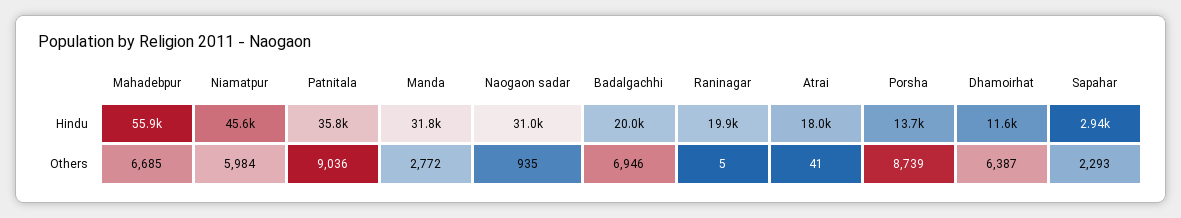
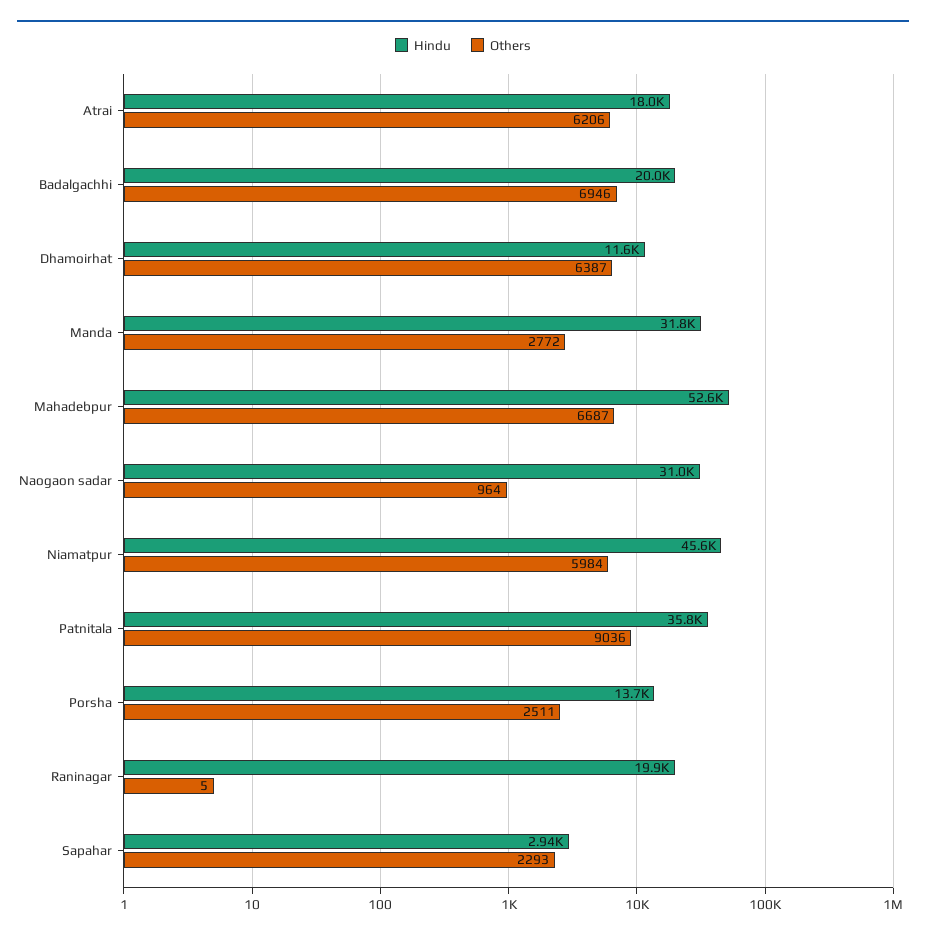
  {
    "Hindu": {
-     "Mahadebpur": 55900,
+     "Mahadebpur": 52600,
      "Niamatpur": 45600,
      "Patnitala": 35800,
      "Manda": 31800,
      "Naogaon sadar": 31000,
      "Badalgachhi": 20000,
      "Raninagar": 19900,
      "Atrai": 18000,
      "Porsha": 13700,
      "Dhamoirhat": 11600,
      "Sapahar": 2940
    },
    "Others": {
-     "Mahadebpur": 6685,
+     "Mahadebpur": 6687,
      "Niamatpur": 5984,
      "Patnitala": 9036,
      "Manda": 2772,
-     "Naogaon sadar": 935,
+     "Naogaon sadar": 964,
      "Badalgachhi": 6946,
      "Raninagar": 5,
-     "Atrai": 41,
+     "Atrai": 6206,
-     "Porsha": 8739,
+     "Porsha": 2511,
      "Dhamoirhat": 6387,
      "Sapahar": 2293
    }
  }

